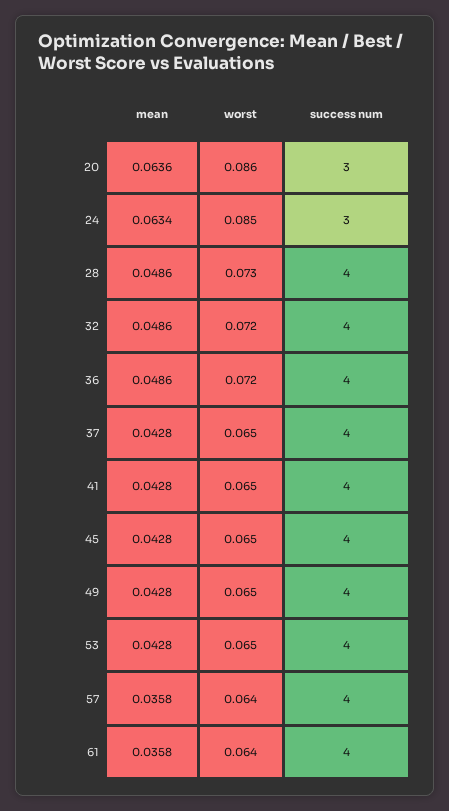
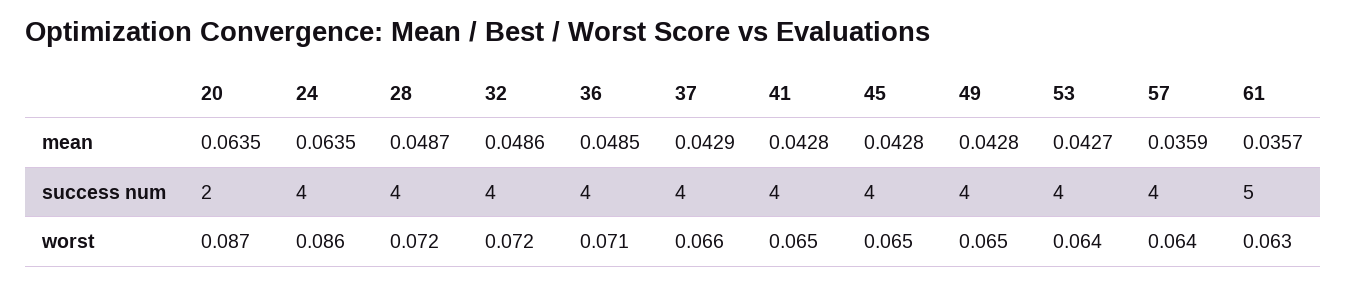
  {
    "mean": {
-     "20": 0.0636,
+     "20": 0.0635,
-     "24": 0.0634,
+     "24": 0.0635,
-     "28": 0.0486,
+     "28": 0.0487,
      "32": 0.0486,
-     "36": 0.0486,
+     "36": 0.0485,
-     "37": 0.0428,
+     "37": 0.0429,
      "41": 0.0428,
      "45": 0.0428,
      "49": 0.0428,
-     "53": 0.0428,
+     "53": 0.0427,
-     "57": 0.0358,
+     "57": 0.0359,
-     "61": 0.0358
+     "61": 0.0357
    },
    "worst": {
-     "20": 0.086,
+     "20": 0.087,
-     "24": 0.085,
+     "24": 0.086,
-     "28": 0.073,
+     "28": 0.072,
      "32": 0.072,
-     "36": 0.072,
+     "36": 0.071,
-     "37": 0.065,
+     "37": 0.066,
      "41": 0.065,
      "45": 0.065,
      "49": 0.065,
-     "53": 0.065,
+     "53": 0.064,
      "57": 0.064,
-     "61": 0.064
+     "61": 0.063
    },
    "success num": {
-     "20": 3,
+     "20": 2,
-     "24": 3,
+     "24": 4,
      "28": 4,
      "32": 4,
      "36": 4,
      "37": 4,
      "41": 4,
      "45": 4,
      "49": 4,
      "53": 4,
      "57": 4,
-     "61": 4
+     "61": 5
    }
  }

